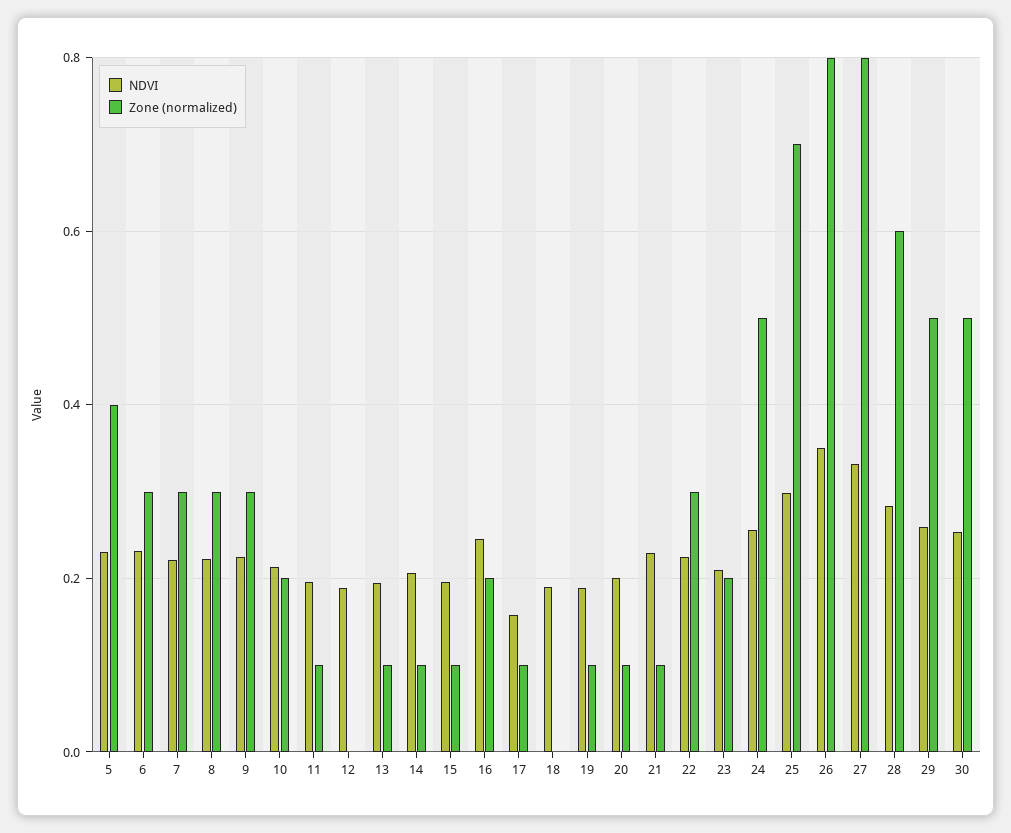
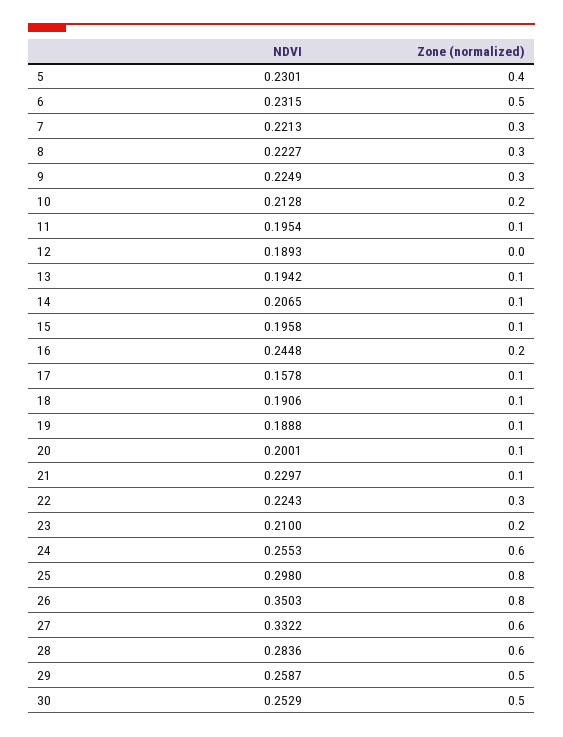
  {
    "NDVI": {
      "5": 0.2301,
      "6": 0.2315,
      "7": 0.2213,
      "8": 0.2227,
      "9": 0.2249,
      "10": 0.2128,
      "11": 0.1954,
      "12": 0.1893,
      "13": 0.1942,
      "14": 0.2065,
      "15": 0.1958,
      "16": 0.2448,
      "17": 0.1578,
      "18": 0.1906,
      "19": 0.1888,
      "20": 0.2001,
      "21": 0.2297,
      "22": 0.2243,
      "23": 0.21,
      "24": 0.2553,
      "25": 0.298,
      "26": 0.3503,
      "27": 0.3322,
      "28": 0.2836,
      "29": 0.2587,
      "30": 0.2529
    },
    "Zone (normalized)": {
      "5": 0.4,
-     "6": 0.3,
+     "6": 0.5,
      "7": 0.3,
      "8": 0.3,
      "9": 0.3,
      "10": 0.2,
      "11": 0.1,
      "12": 0,
      "13": 0.1,
      "14": 0.1,
      "15": 0.1,
      "16": 0.2,
      "17": 0.1,
-     "18": 0,
+     "18": 0.1,
      "19": 0.1,
      "20": 0.1,
      "21": 0.1,
      "22": 0.3,
      "23": 0.2,
-     "24": 0.5,
+     "24": 0.6,
-     "25": 0.7,
+     "25": 0.8,
      "26": 0.8,
-     "27": 0.8,
+     "27": 0.6,
      "28": 0.6,
      "29": 0.5,
      "30": 0.5
    }
  }

